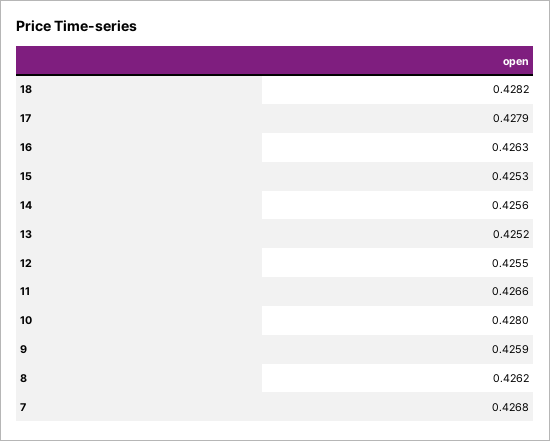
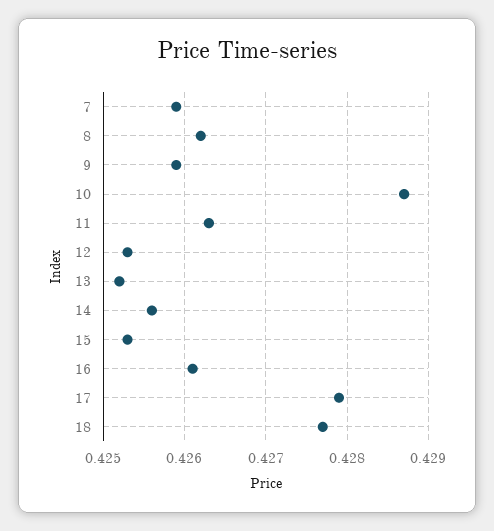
  {
-   "18": 0.4282,
+   "18": 0.4277,
    "17": 0.4279,
-   "16": 0.4263,
+   "16": 0.4261,
    "15": 0.4253,
    "14": 0.4256,
    "13": 0.4252,
-   "12": 0.4255,
+   "12": 0.4253,
-   "11": 0.4266,
+   "11": 0.4263,
-   "10": 0.428,
+   "10": 0.4287,
    "9": 0.4259,
    "8": 0.4262,
-   "7": 0.4268
+   "7": 0.4259
  }

